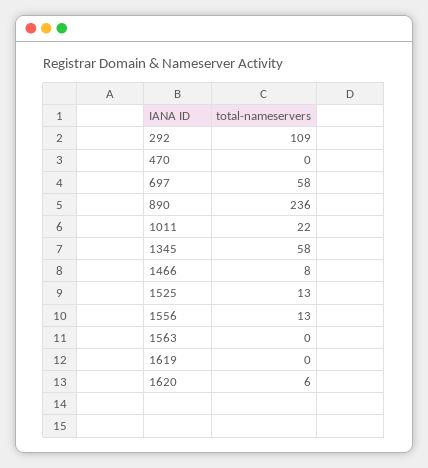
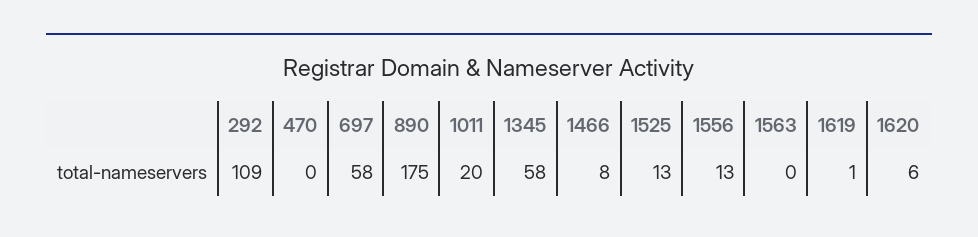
  {
    "292": 109,
    "470": 0,
    "697": 58,
-   "890": 236,
+   "890": 175,
-   "1011": 22,
+   "1011": 20,
    "1345": 58,
    "1466": 8,
    "1525": 13,
    "1556": 13,
    "1563": 0,
-   "1619": 0,
+   "1619": 1,
    "1620": 6
  }

